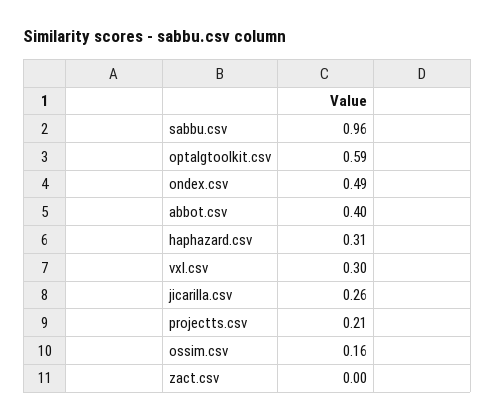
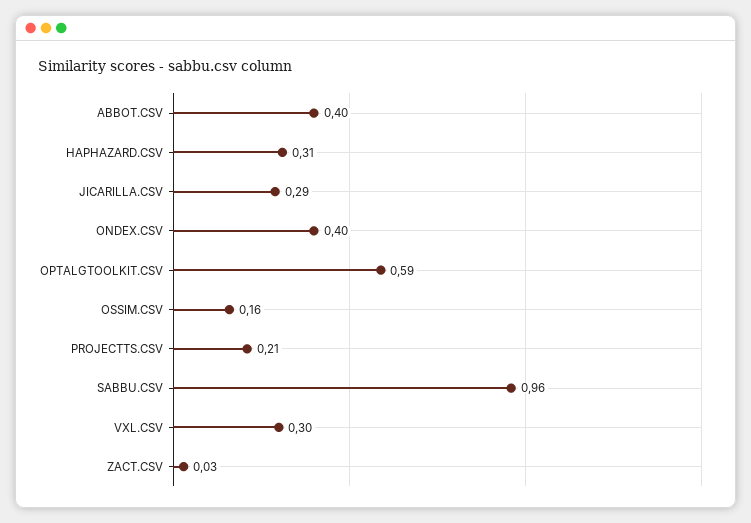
  {
    "sabbu.csv": 0.96,
    "optalgtoolkit.csv": 0.59,
-   "ondex.csv": 0.49,
+   "ondex.csv": 0.4,
    "abbot.csv": 0.4,
    "haphazard.csv": 0.31,
    "vxl.csv": 0.3,
-   "jicarilla.csv": 0.26,
+   "jicarilla.csv": 0.29,
    "projectts.csv": 0.21,
    "ossim.csv": 0.16,
-   "zact.csv": 0
+   "zact.csv": 0.03
  }

